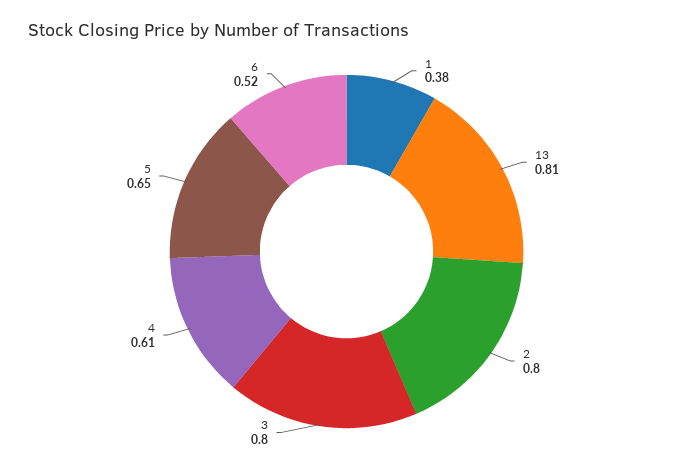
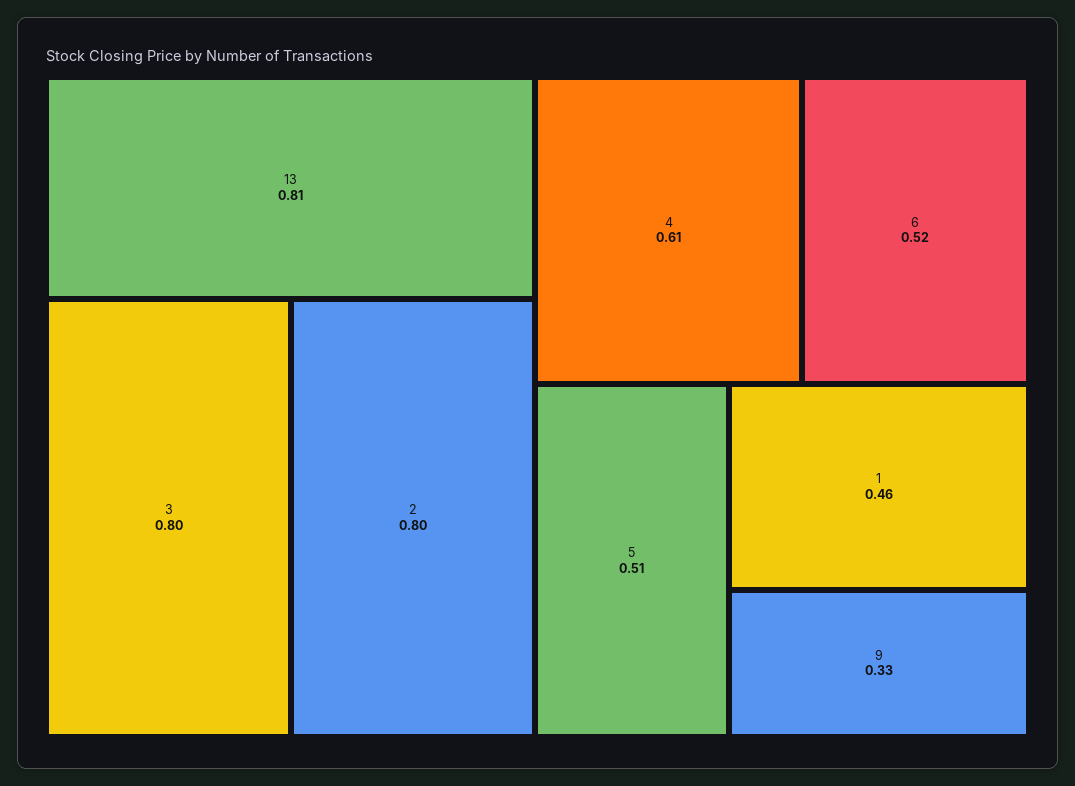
  {
-   "1": 0.38,
+   "1": 0.46,
    "13": 0.81,
    "2": 0.8,
    "3": 0.8,
    "4": 0.61,
-   "5": 0.65,
+   "5": 0.51,
-   "6": 0.52
+   "6": 0.52,
+   "9": 0.33
  }

